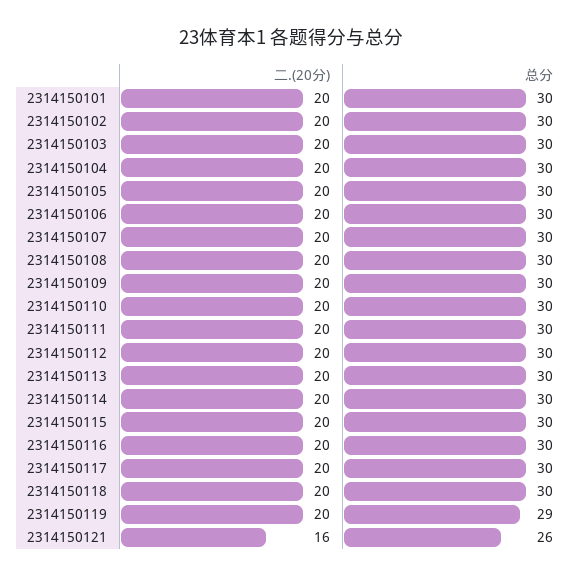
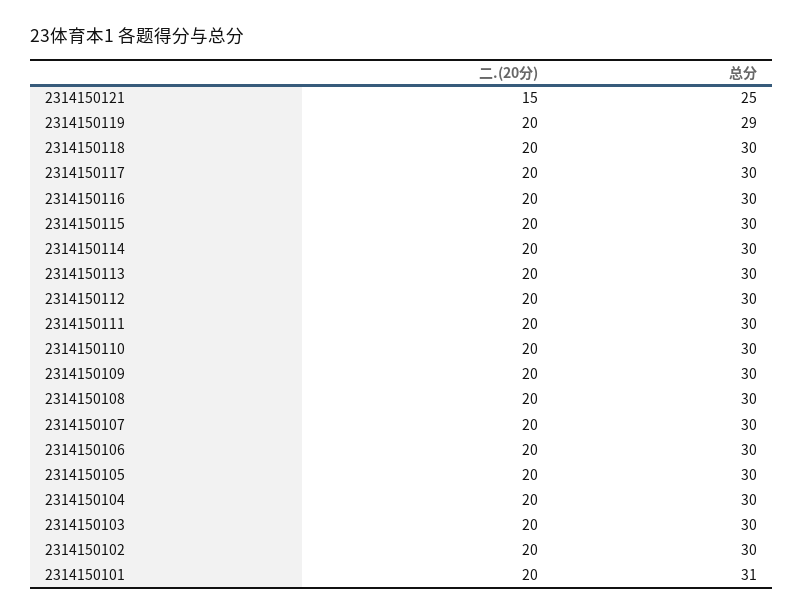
  {
    "二.(20分)": {
      "2314150101": 20,
      "2314150102": 20,
      "2314150103": 20,
      "2314150104": 20,
      "2314150105": 20,
      "2314150106": 20,
      "2314150107": 20,
      "2314150108": 20,
      "2314150109": 20,
      "2314150110": 20,
      "2314150111": 20,
      "2314150112": 20,
      "2314150113": 20,
      "2314150114": 20,
      "2314150115": 20,
      "2314150116": 20,
      "2314150117": 20,
      "2314150118": 20,
      "2314150119": 20,
-     "2314150121": 16
+     "2314150121": 15
    },
    "总分": {
-     "2314150101": 30,
+     "2314150101": 31,
      "2314150102": 30,
      "2314150103": 30,
      "2314150104": 30,
      "2314150105": 30,
      "2314150106": 30,
      "2314150107": 30,
      "2314150108": 30,
      "2314150109": 30,
      "2314150110": 30,
      "2314150111": 30,
      "2314150112": 30,
      "2314150113": 30,
      "2314150114": 30,
      "2314150115": 30,
      "2314150116": 30,
      "2314150117": 30,
      "2314150118": 30,
      "2314150119": 29,
-     "2314150121": 26
+     "2314150121": 25
    }
  }

